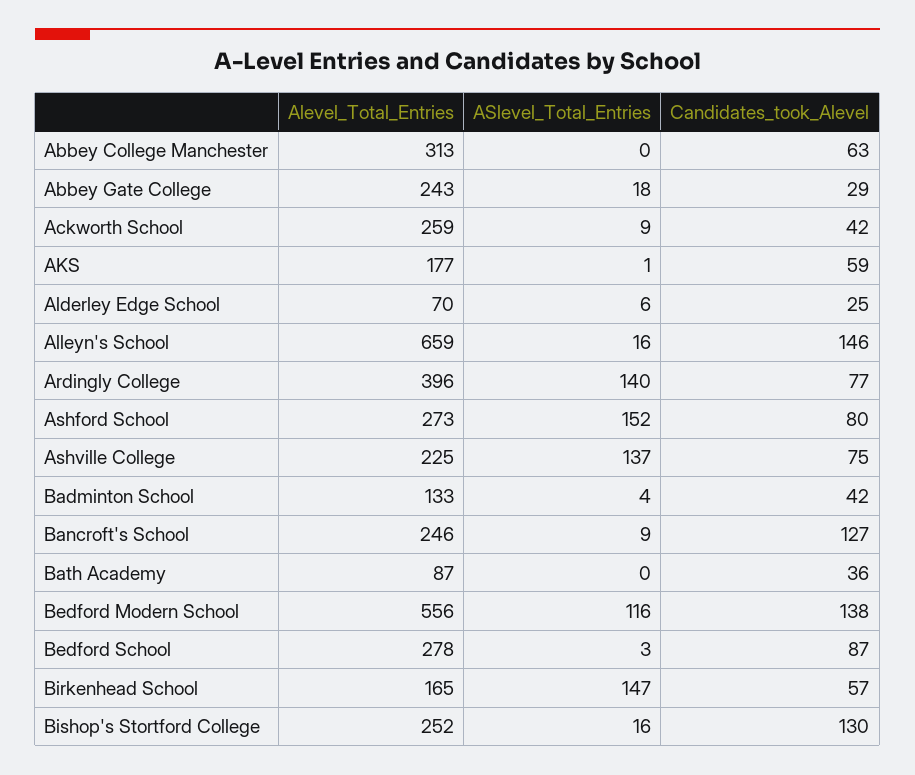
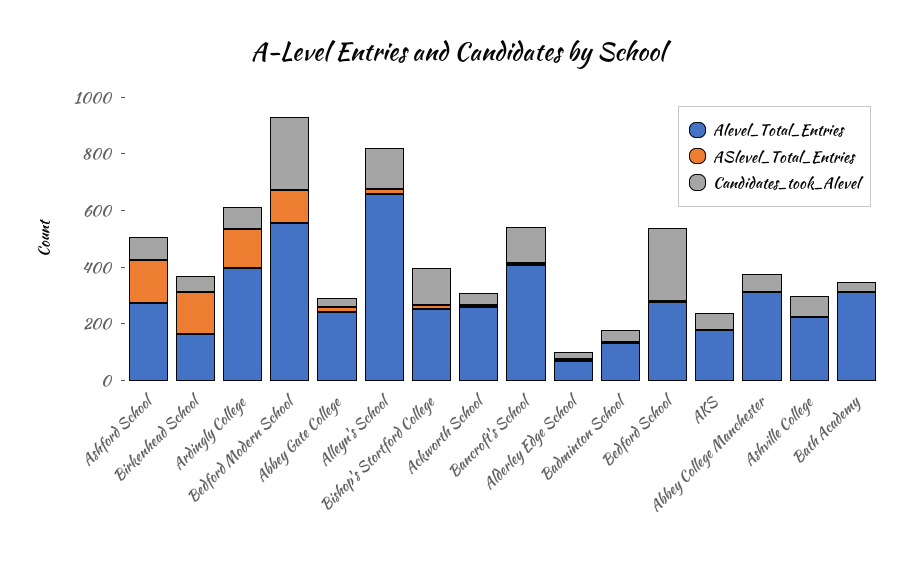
  {
    "Alevel_Total_Entries": {
      "Abbey College Manchester": 313,
      "Abbey Gate College": 243,
      "Ackworth School": 259,
      "AKS": 177,
      "Alderley Edge School": 70,
      "Alleyn's School": 659,
      "Ardingly College": 396,
      "Ashford School": 273,
      "Ashville College": 225,
      "Badminton School": 133,
-     "Bancroft's School": 246,
+     "Bancroft's School": 400,
-     "Bath Academy": 87,
+     "Bath Academy": 300,
      "Bedford Modern School": 556,
      "Bedford School": 278,
      "Birkenhead School": 165,
      "Bishop's Stortford College": 252
    },
    "ASlevel_Total_Entries": {
      "Abbey College Manchester": 0,
      "Abbey Gate College": 18,
      "Ackworth School": 9,
      "AKS": 1,
      "Alderley Edge School": 6,
      "Alleyn's School": 16,
      "Ardingly College": 140,
      "Ashford School": 152,
-     "Ashville College": 137,
+     "Ashville College": 0,
      "Badminton School": 4,
      "Bancroft's School": 9,
      "Bath Academy": 0,
      "Bedford Modern School": 116,
      "Bedford School": 3,
      "Birkenhead School": 147,
      "Bishop's Stortford College": 16
    },
    "Candidates_took_Alevel": {
      "Abbey College Manchester": 63,
      "Abbey Gate College": 29,
      "Ackworth School": 42,
      "AKS": 59,
      "Alderley Edge School": 25,
      "Alleyn's School": 146,
      "Ardingly College": 77,
      "Ashford School": 80,
      "Ashville College": 75,
      "Badminton School": 42,
      "Bancroft's School": 127,
      "Bath Academy": 36,
-     "Bedford Modern School": 138,
+     "Bedford Modern School": 250,
-     "Bedford School": 87,
+     "Bedford School": 250,
      "Birkenhead School": 57,
      "Bishop's Stortford College": 130
    }
  }

